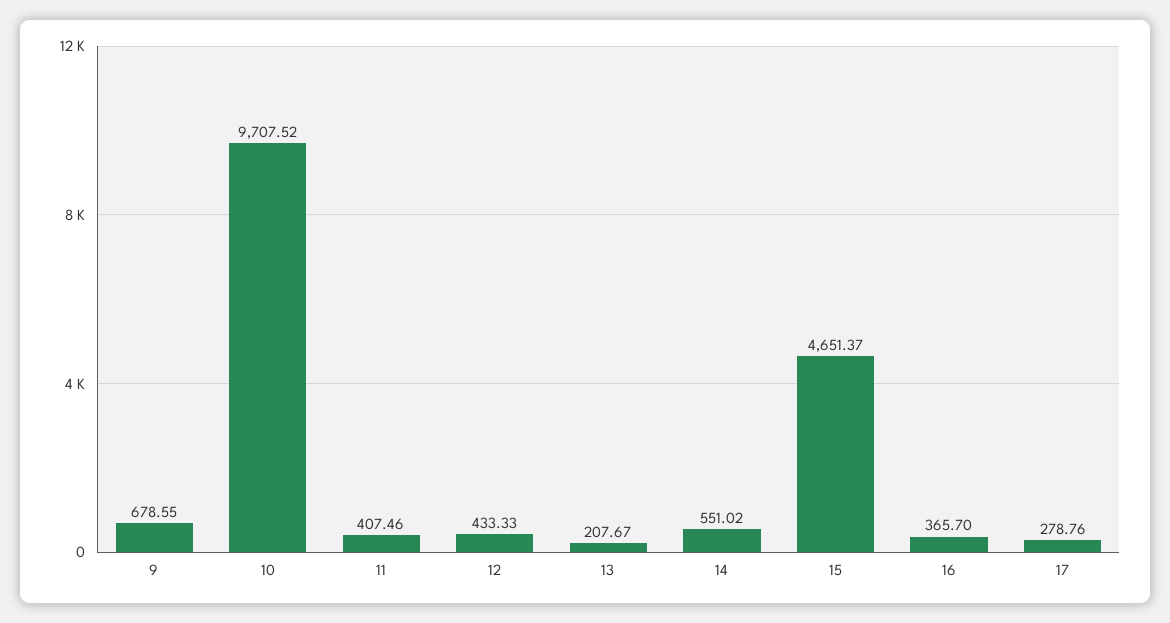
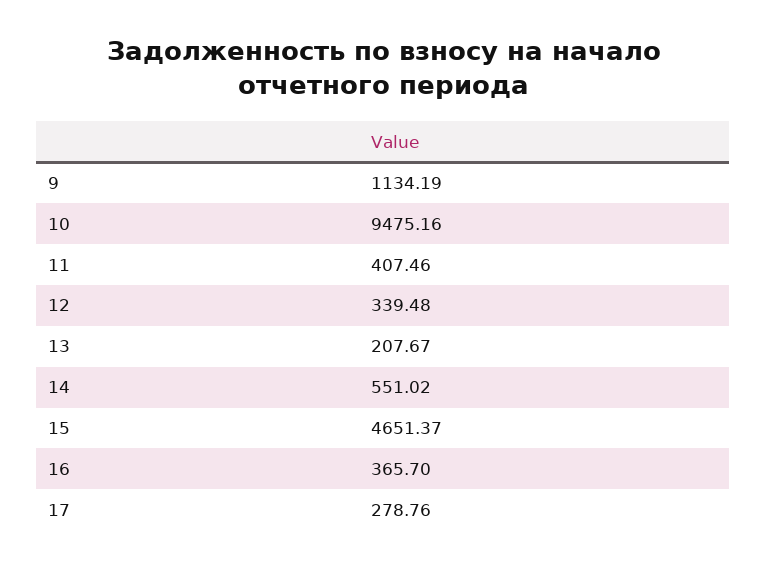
  {
-   "9": 678.55,
+   "9": 1134.19,
-   "10": 9707.52,
+   "10": 9475.16,
    "11": 407.46,
-   "12": 433.33,
+   "12": 339.48,
    "13": 207.67,
    "14": 551.02,
    "15": 4651.37,
    "16": 365.7,
    "17": 278.76
  }

